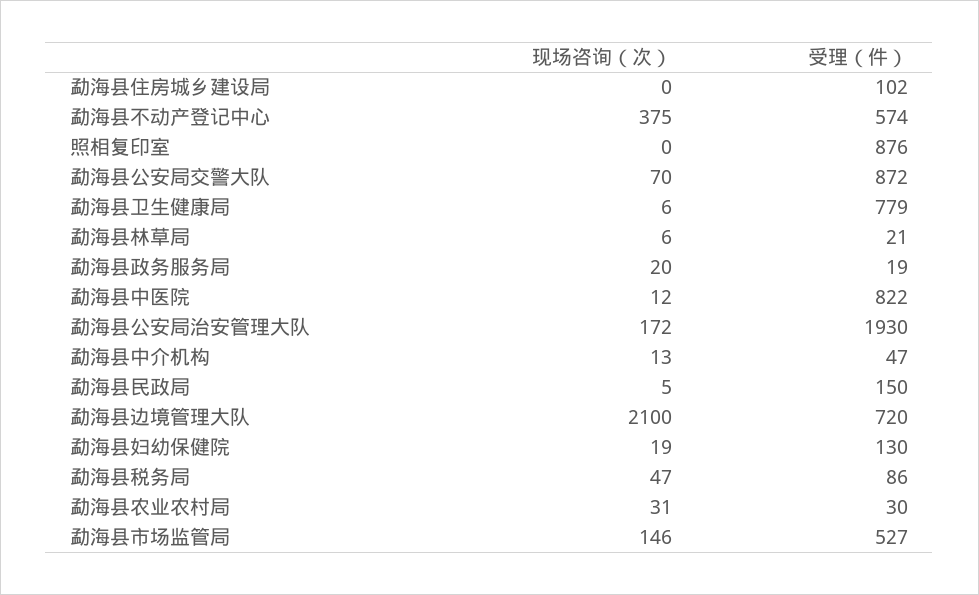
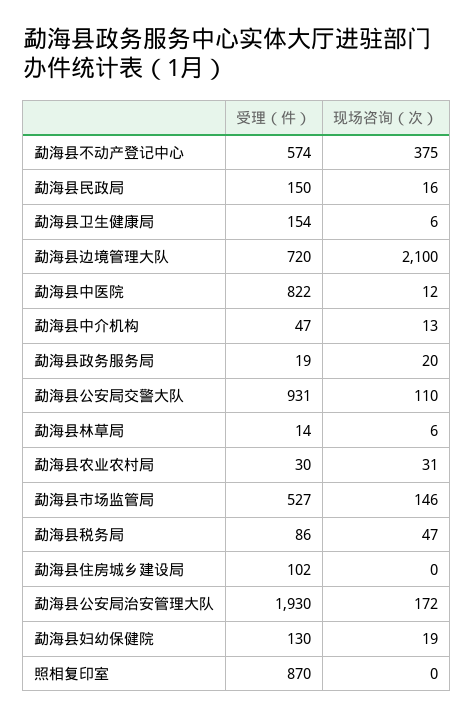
  {
    "现场咨询（次）": {
      "勐海县住房城乡建设局": 0,
      "勐海县不动产登记中心": 375,
      "照相复印室": 0,
-     "勐海县公安局交警大队": 70,
+     "勐海县公安局交警大队": 110,
      "勐海县卫生健康局": 6,
      "勐海县林草局": 6,
      "勐海县政务服务局": 20,
      "勐海县中医院": 12,
      "勐海县公安局治安管理大队": 172,
      "勐海县中介机构": 13,
-     "勐海县民政局": 5,
+     "勐海县民政局": 16,
      "勐海县边境管理大队": 2100,
      "勐海县妇幼保健院": 19,
      "勐海县税务局": 47,
      "勐海县农业农村局": 31,
      "勐海县市场监管局": 146
    },
    "受理（件）": {
      "勐海县住房城乡建设局": 102,
      "勐海县不动产登记中心": 574,
-     "照相复印室": 876,
+     "照相复印室": 870,
-     "勐海县公安局交警大队": 872,
+     "勐海县公安局交警大队": 931,
-     "勐海县卫生健康局": 779,
+     "勐海县卫生健康局": 154,
-     "勐海县林草局": 21,
+     "勐海县林草局": 14,
      "勐海县政务服务局": 19,
      "勐海县中医院": 822,
      "勐海县公安局治安管理大队": 1930,
      "勐海县中介机构": 47,
      "勐海县民政局": 150,
      "勐海县边境管理大队": 720,
      "勐海县妇幼保健院": 130,
      "勐海县税务局": 86,
      "勐海县农业农村局": 30,
      "勐海县市场监管局": 527
    }
  }

